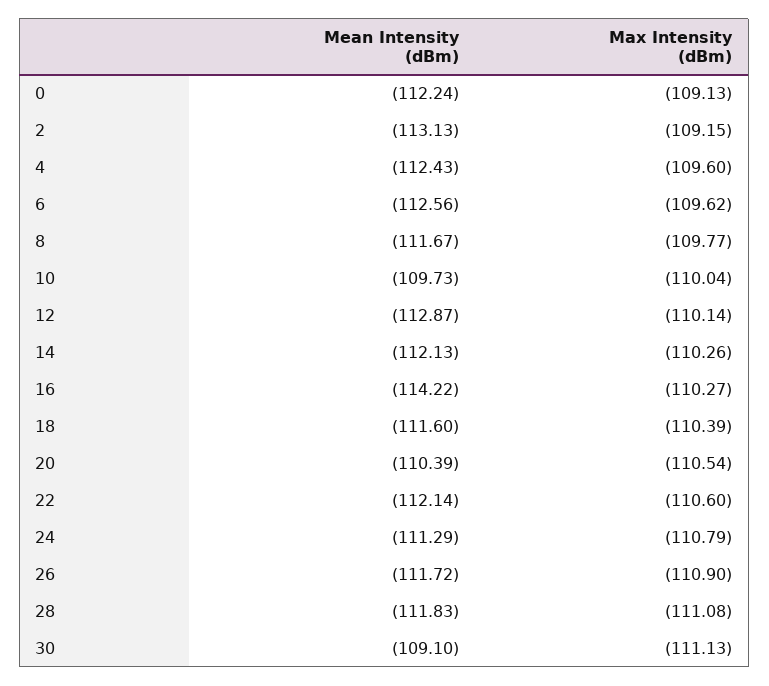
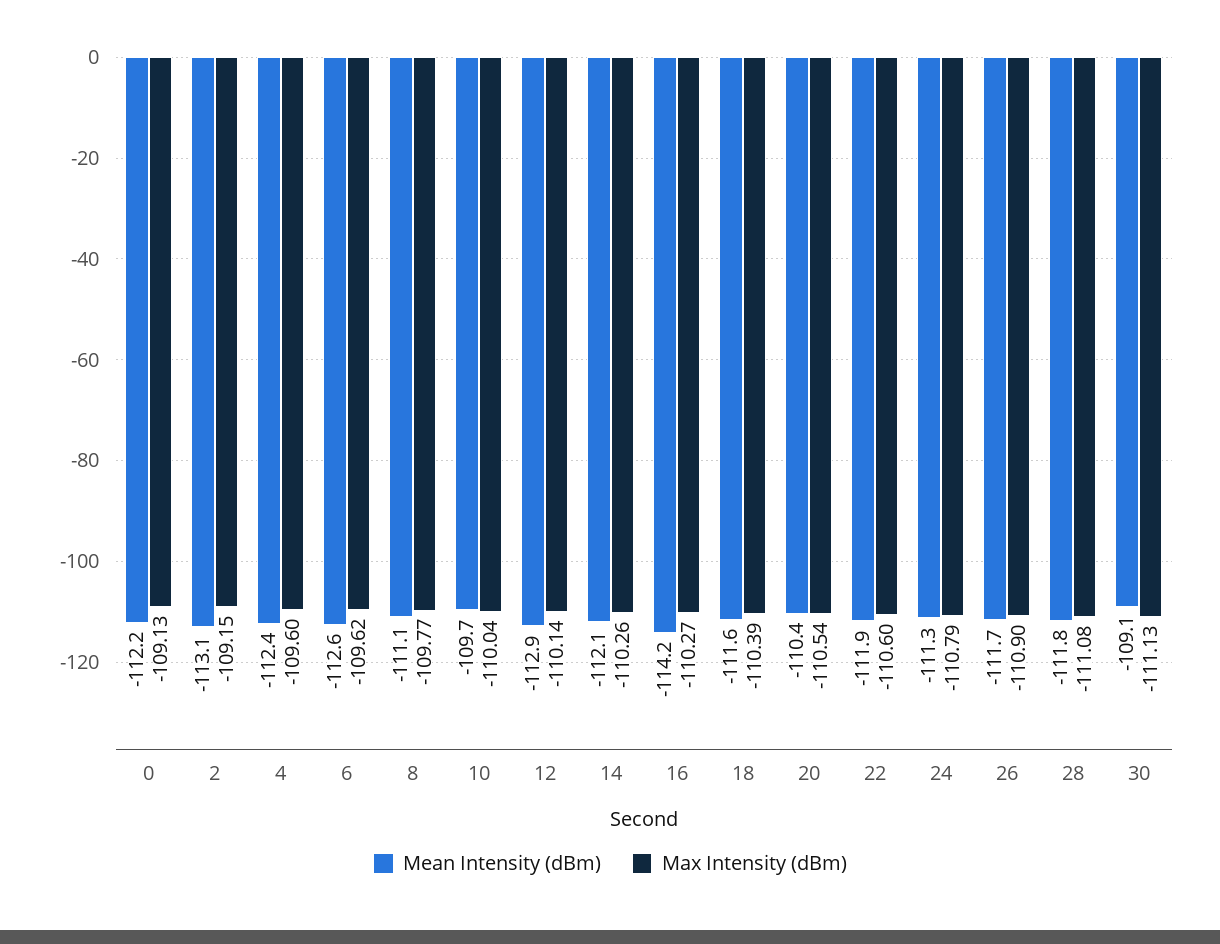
  {
    "Mean Intensity (dBm)": {
      "0": -112.24,
      "2": -113.13,
      "4": -112.43,
      "6": -112.56,
-     "8": -111.67,
+     "8": -111.1,
      "10": -109.73,
      "12": -112.87,
      "14": -112.13,
      "16": -114.22,
      "18": -111.6,
      "20": -110.39,
-     "22": -112.14,
+     "22": -111.9,
      "24": -111.29,
      "26": -111.72,
      "28": -111.83,
      "30": -109.1
    },
    "Max Intensity (dBm)": {
      "0": -109.13,
      "2": -109.15,
      "4": -109.6,
      "6": -109.62,
      "8": -109.77,
      "10": -110.04,
      "12": -110.14,
      "14": -110.26,
      "16": -110.27,
      "18": -110.39,
      "20": -110.54,
      "22": -110.6,
      "24": -110.79,
      "26": -110.9,
      "28": -111.08,
      "30": -111.13
    }
  }

